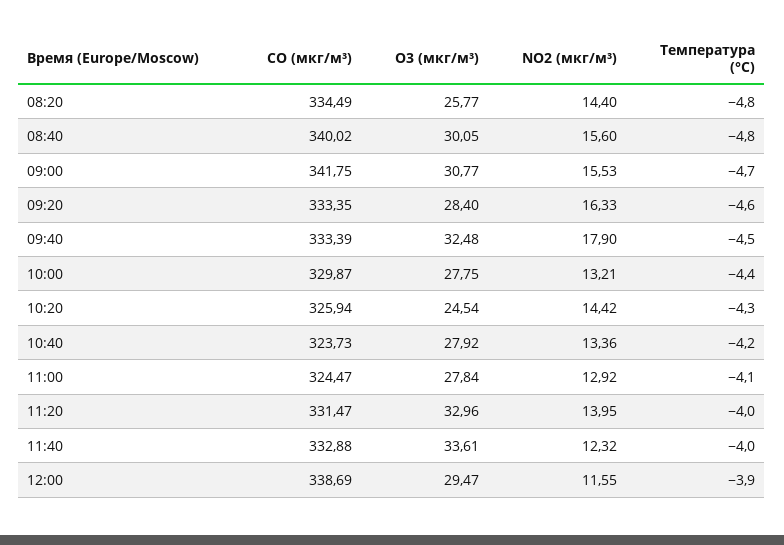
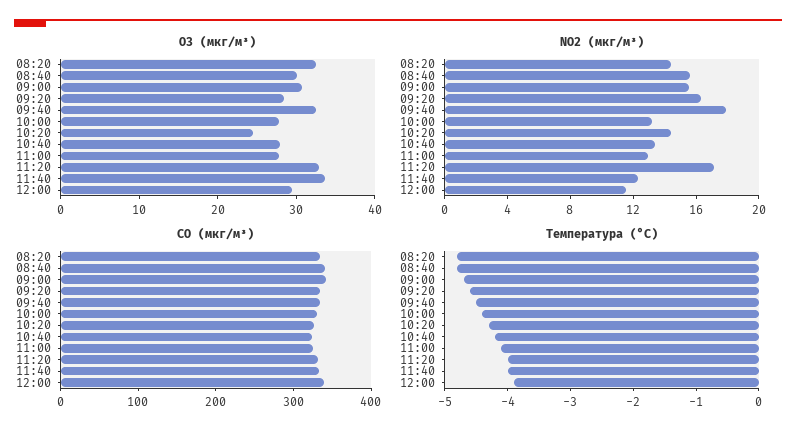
  {
    "CO (мкг/м³)": {
      "08:20": 334.49,
      "08:40": 340.02,
      "09:00": 341.75,
      "09:20": 333.35,
      "09:40": 333.39,
      "10:00": 329.87,
      "10:20": 325.94,
      "10:40": 323.73,
      "11:00": 324.47,
      "11:20": 331.47,
      "11:40": 332.88,
      "12:00": 338.69
    },
    "O3 (мкг/м³)": {
-     "08:20": 25.77,
+     "08:20": 32,
      "08:40": 30.05,
      "09:00": 30.77,
      "09:20": 28.4,
      "09:40": 32.48,
      "10:00": 27.75,
      "10:20": 24.54,
      "10:40": 27.92,
      "11:00": 27.84,
      "11:20": 32.96,
      "11:40": 33.61,
      "12:00": 29.47
    },
    "NO2 (мкг/м³)": {
      "08:20": 14.4,
      "08:40": 15.6,
      "09:00": 15.53,
      "09:20": 16.33,
      "09:40": 17.9,
      "10:00": 13.21,
      "10:20": 14.42,
      "10:40": 13.36,
      "11:00": 12.92,
-     "11:20": 13.95,
+     "11:20": 17,
      "11:40": 12.32,
      "12:00": 11.55
    },
    "Температура (°C)": {
      "08:20": -4.8,
      "08:40": -4.8,
      "09:00": -4.7,
      "09:20": -4.6,
      "09:40": -4.5,
      "10:00": -4.4,
      "10:20": -4.3,
      "10:40": -4.2,
      "11:00": -4.1,
      "11:20": -4,
      "11:40": -4,
      "12:00": -3.9
    }
  }

